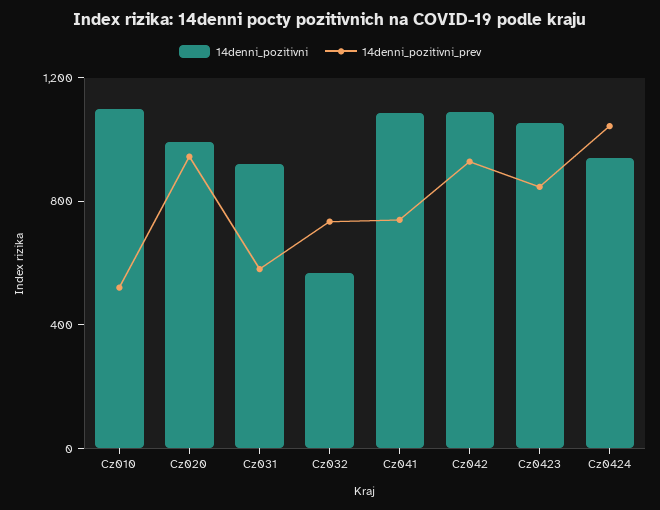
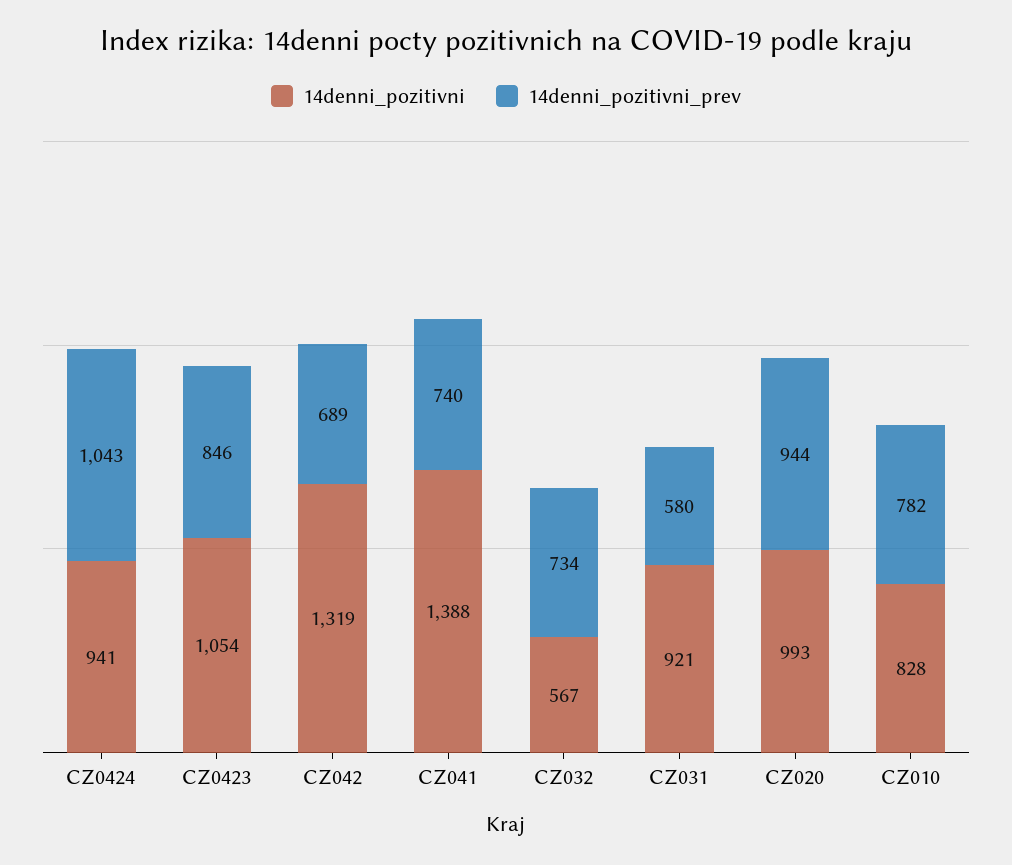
  {
    "14denni_pozitivni": {
-     "Cz010": 1100,
+     "Cz010": 828,
      "Cz020": 993,
      "Cz031": 921,
      "Cz032": 567,
-     "Cz041": 1100,
+     "Cz041": 1388,
-     "Cz042": 1100,
+     "Cz042": 1319,
      "Cz0423": 1054,
      "Cz0424": 941
    },
    "14denni_pozitivni_prev": {
-     "Cz010": 500,
+     "Cz010": 782,
      "Cz020": 944,
      "Cz031": 580,
      "Cz032": 734,
      "Cz041": 740,
-     "Cz042": 900,
+     "Cz042": 689,
      "Cz0423": 846,
      "Cz0424": 1043
    }
  }

